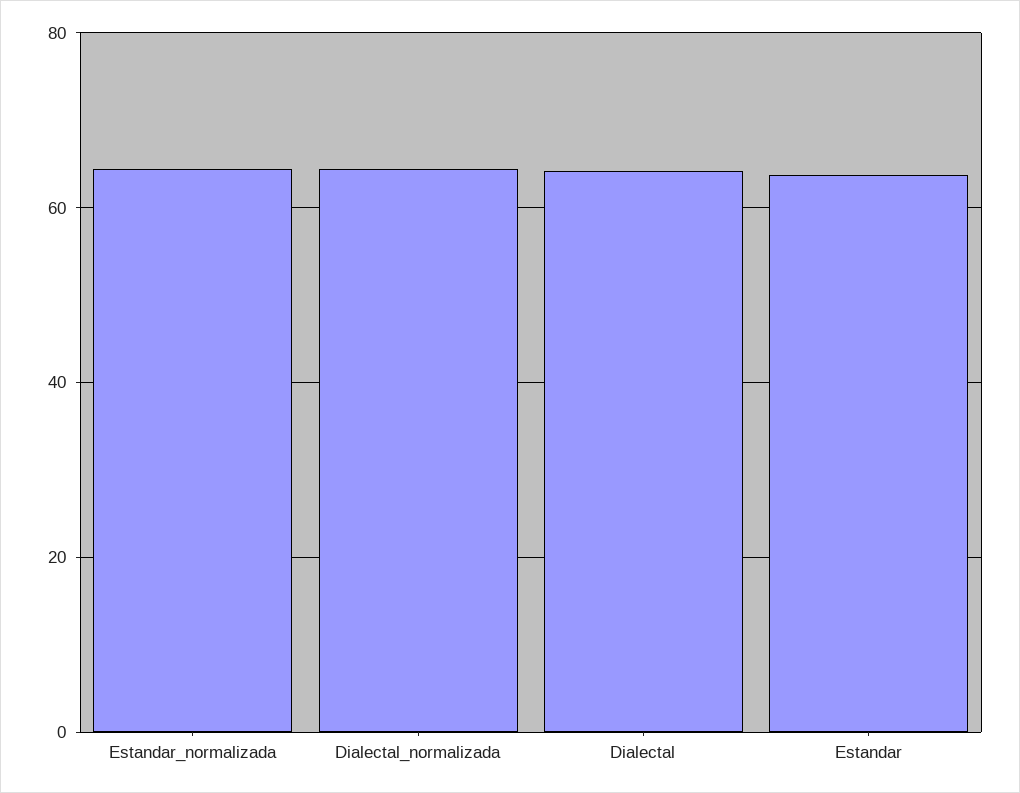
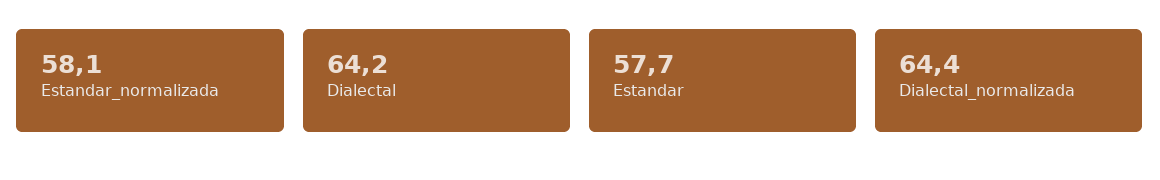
  {
-   "Estandar_normalizada": 64,
+   "Estandar_normalizada": 58.1,
    "Dialectal_normalizada": 64.4,
    "Dialectal": 64.2,
-   "Estandar": 64
+   "Estandar": 57.7
  }

